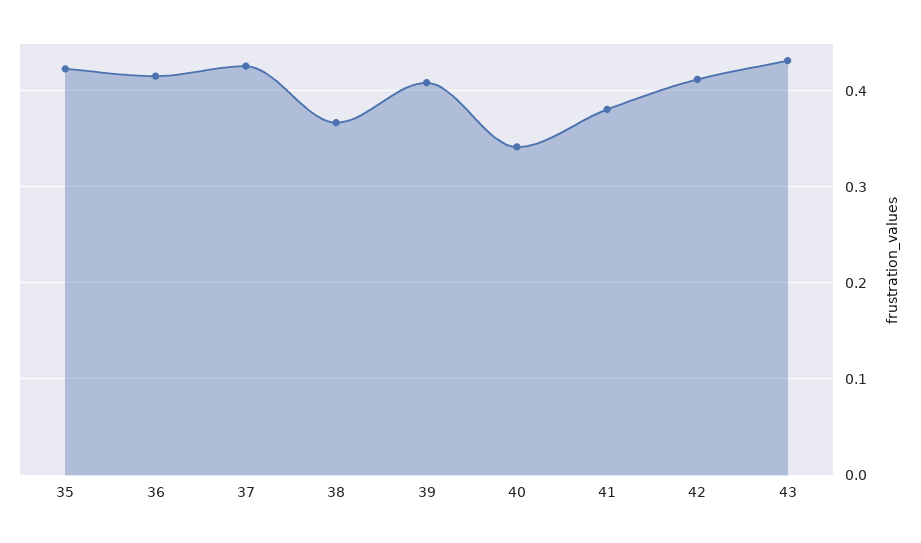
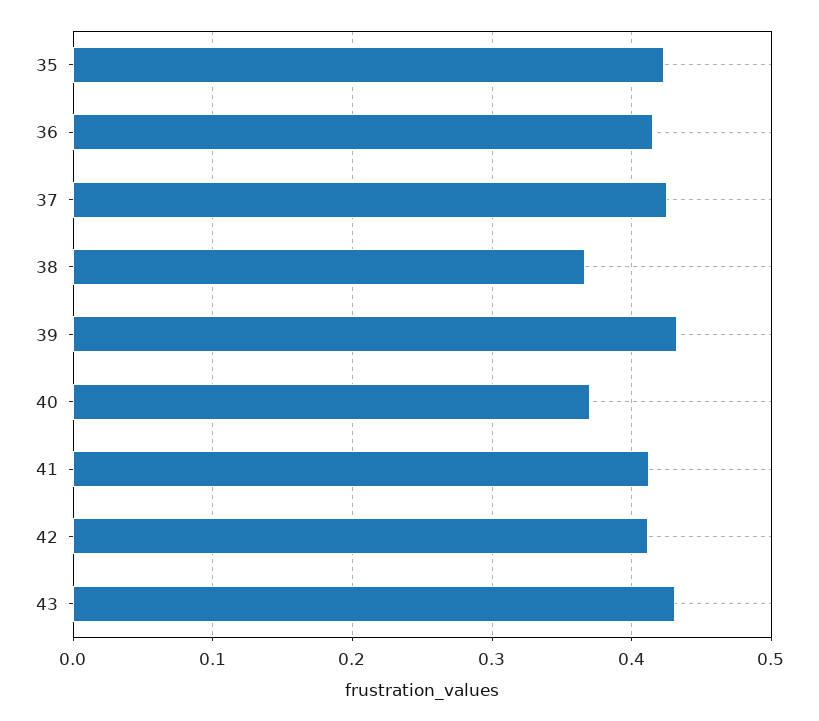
  {
    "35": 0.42,
    "36": 0.42,
    "37": 0.43,
    "38": 0.37,
-   "39": 0.41,
+   "39": 0.43,
-   "40": 0.34,
+   "40": 0.37,
-   "41": 0.38,
+   "41": 0.41,
    "42": 0.41,
    "43": 0.43
  }

